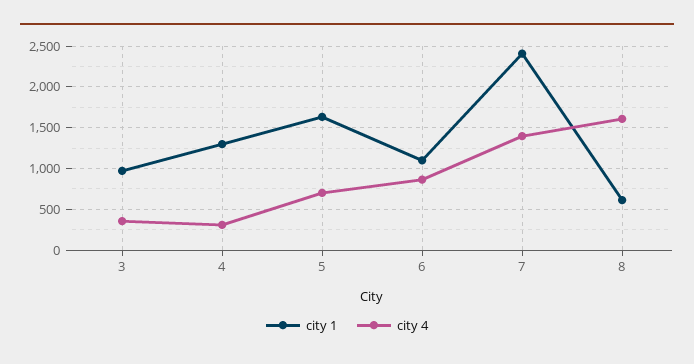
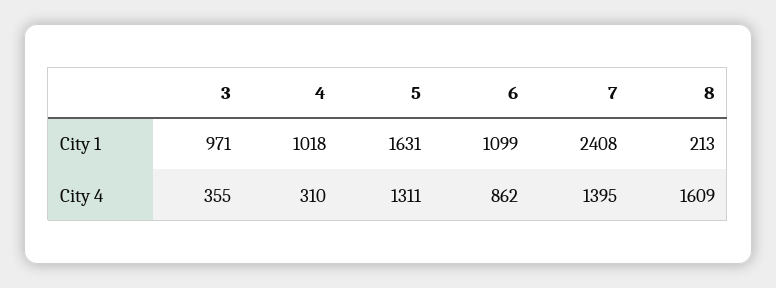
  {
    "city 1": {
      "3": 971,
-     "4": 1300,
+     "4": 1018,
      "5": 1631,
      "6": 1099,
      "7": 2408,
-     "8": 600
+     "8": 213
    },
    "city 4": {
      "3": 355,
      "4": 310,
-     "5": 700,
+     "5": 1311,
      "6": 862,
      "7": 1395,
      "8": 1609
    }
  }

